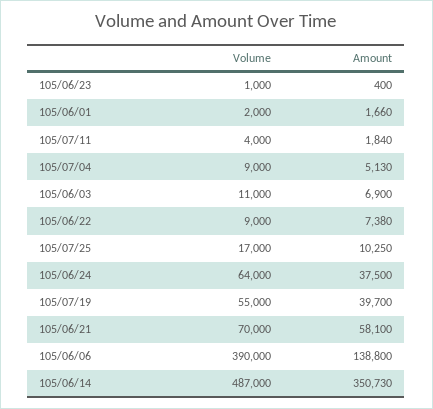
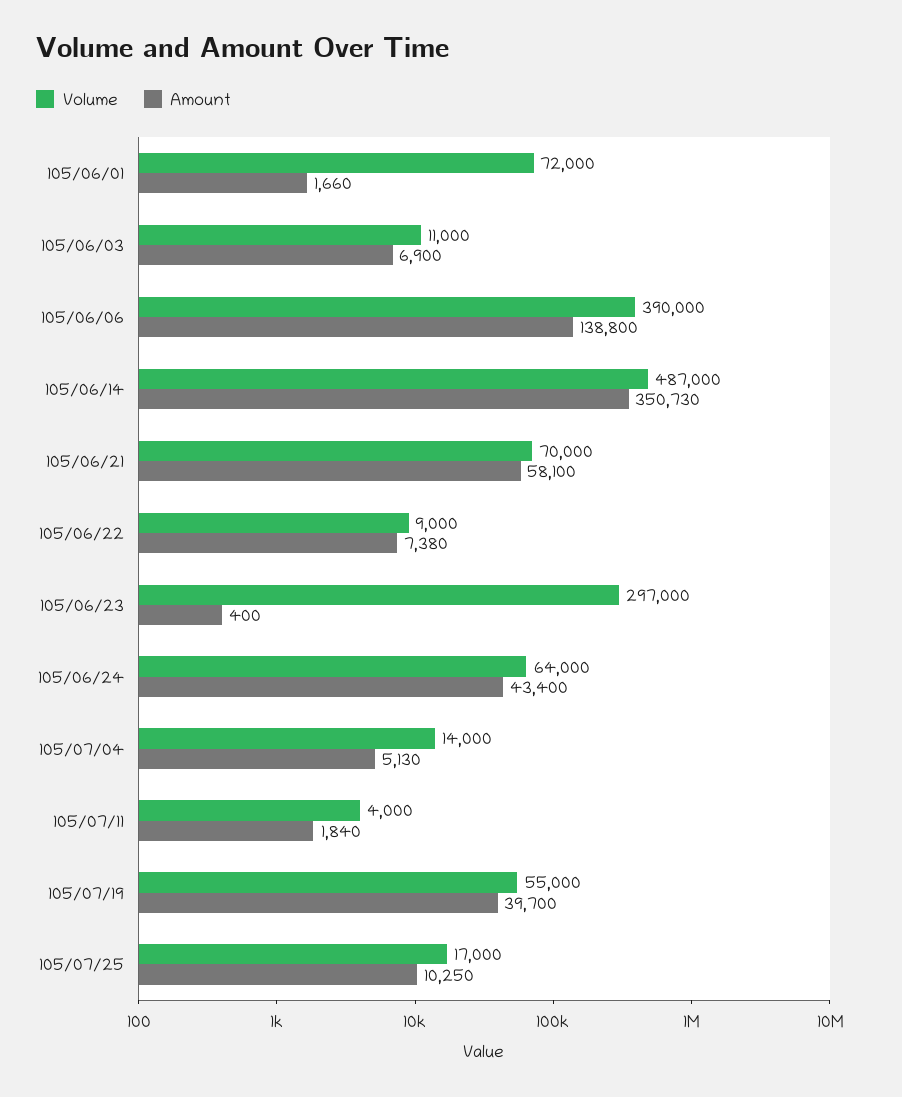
  {
    "Volume": {
-     "105/06/23": 1000,
+     "105/06/23": 297000,
-     "105/06/01": 2000,
+     "105/06/01": 72000,
      "105/07/11": 4000,
-     "105/07/04": 9000,
+     "105/07/04": 14000,
      "105/06/03": 11000,
      "105/06/22": 9000,
      "105/07/25": 17000,
      "105/06/24": 64000,
      "105/07/19": 55000,
      "105/06/21": 70000,
      "105/06/06": 390000,
      "105/06/14": 487000
    },
    "Amount": {
      "105/06/23": 400,
      "105/06/01": 1660,
      "105/07/11": 1840,
      "105/07/04": 5130,
      "105/06/03": 6900,
      "105/06/22": 7380,
      "105/07/25": 10250,
-     "105/06/24": 37500,
+     "105/06/24": 43400,
      "105/07/19": 39700,
      "105/06/21": 58100,
      "105/06/06": 138800,
      "105/06/14": 350730
    }
  }

